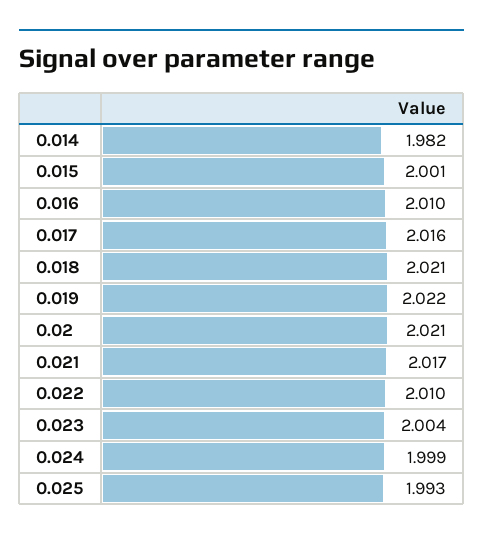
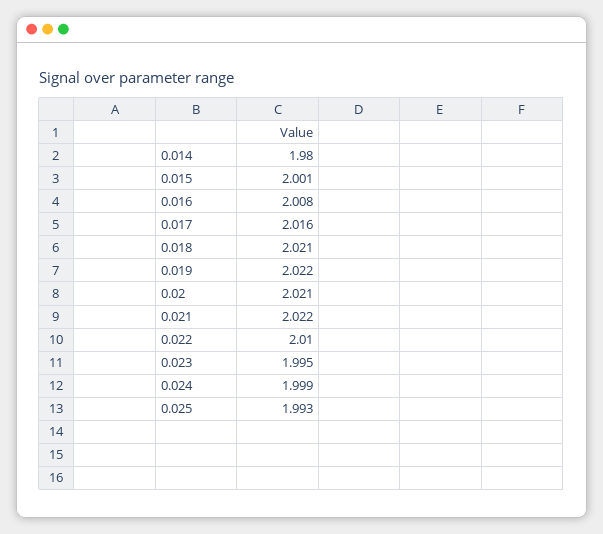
  {
-   "0.014": 1.982,
+   "0.014": 1.98,
    "0.015": 2.001,
-   "0.016": 2.01,
+   "0.016": 2.008,
    "0.017": 2.016,
    "0.018": 2.021,
    "0.019": 2.022,
    "0.02": 2.021,
-   "0.021": 2.017,
+   "0.021": 2.022,
    "0.022": 2.01,
-   "0.023": 2.004,
+   "0.023": 1.995,
    "0.024": 1.999,
    "0.025": 1.993
  }

